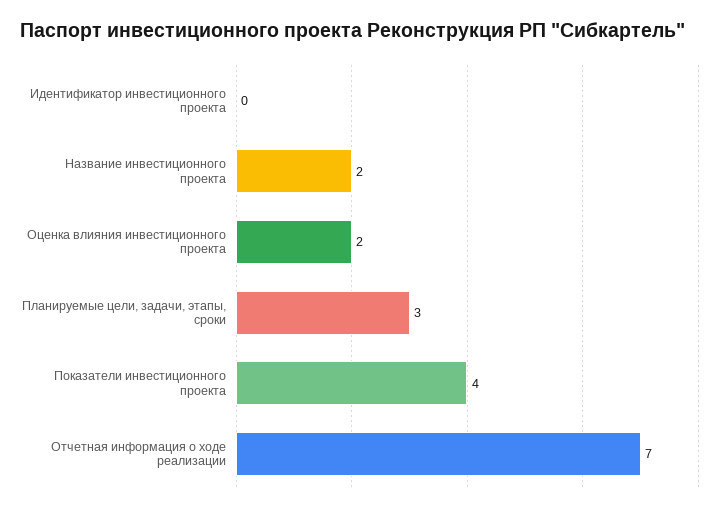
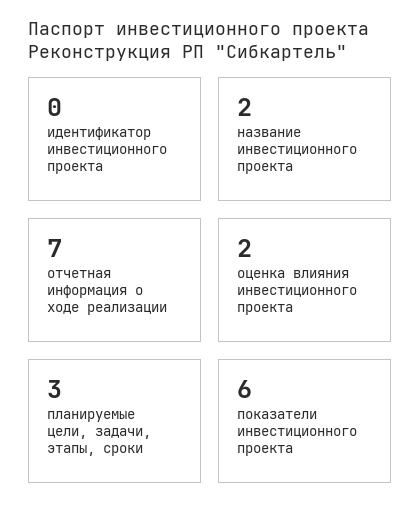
  {
    "Идентификатор инвестиционного проекта": 0,
    "Название инвестиционного проекта": 2,
    "Оценка влияния инвестиционного проекта": 2,
    "Планируемые цели, задачи, этапы, сроки": 3,
-   "Показатели инвестиционного проекта": 4,
+   "Показатели инвестиционного проекта": 6,
    "Отчетная информация о ходе реализации": 7
  }

